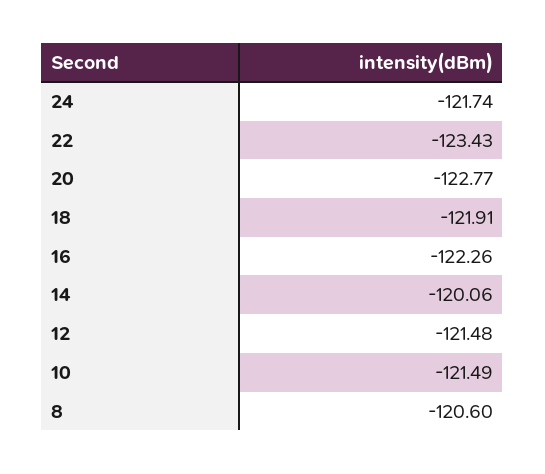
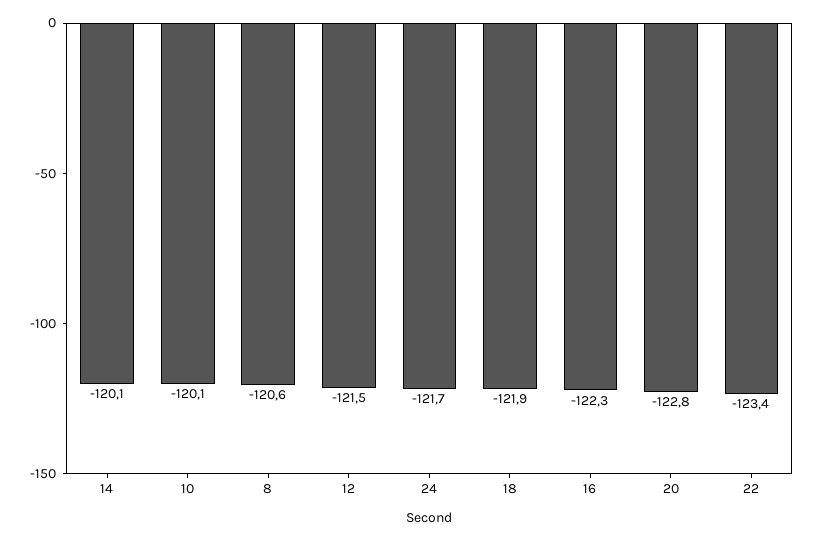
  {
    "24": -121.74,
    "22": -123.43,
    "20": -122.77,
    "18": -121.91,
    "16": -122.26,
    "14": -120.06,
    "12": -121.48,
-   "10": -121.49,
+   "10": -120.1,
    "8": -120.6
  }

